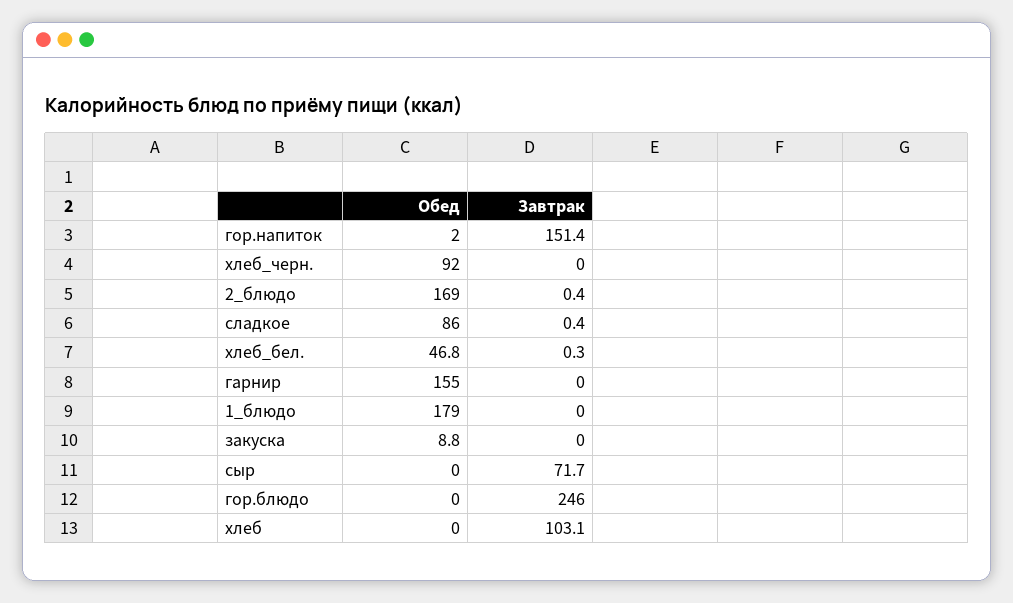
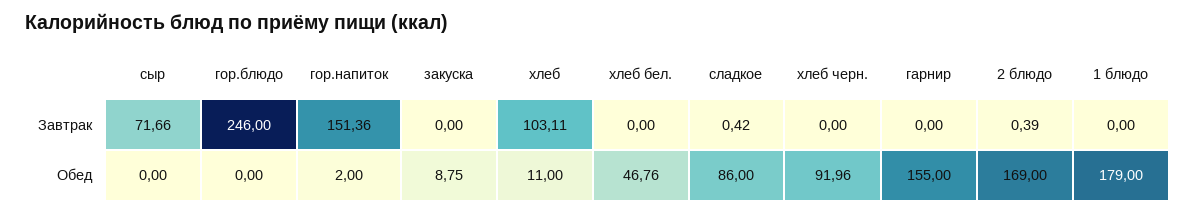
  {
    "Обед": {
      "гор.напиток": 2,
      "хлеб_черн.": 91.96,
      "2_блюдо": 169,
      "сладкое": 86,
      "хлеб_бел.": 46.76,
      "гарнир": 155,
      "1_блюдо": 179,
      "закуска": 8.75,
      "сыр": 0,
      "гор.блюдо": 0,
-     "хлеб": 0
+     "хлеб": 11
    },
    "Завтрак": {
      "гор.напиток": 151.36,
      "хлеб_черн.": 0,
      "2_блюдо": 0.39,
      "сладкое": 0.42,
-     "хлеб_бел.": 0.3,
+     "хлеб_бел.": 0,
      "гарнир": 0,
      "1_блюдо": 0,
      "закуска": 0,
      "сыр": 71.66,
      "гор.блюдо": 246,
      "хлеб": 103.11
    }
  }

